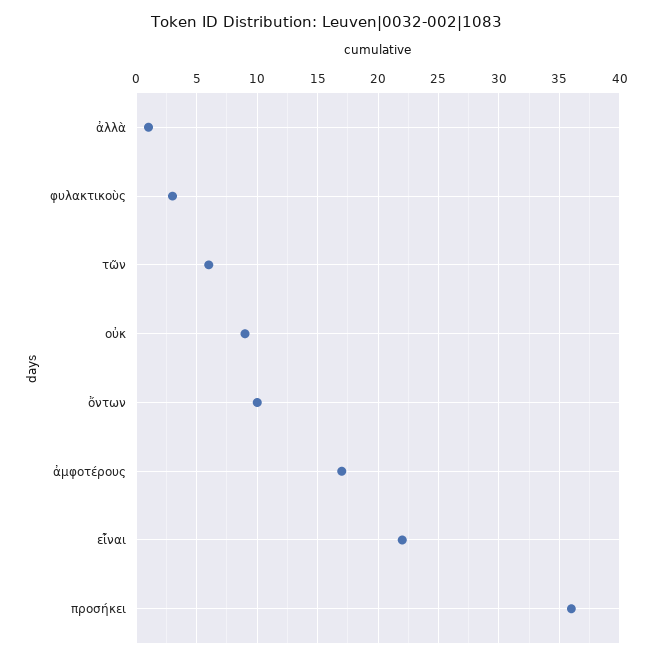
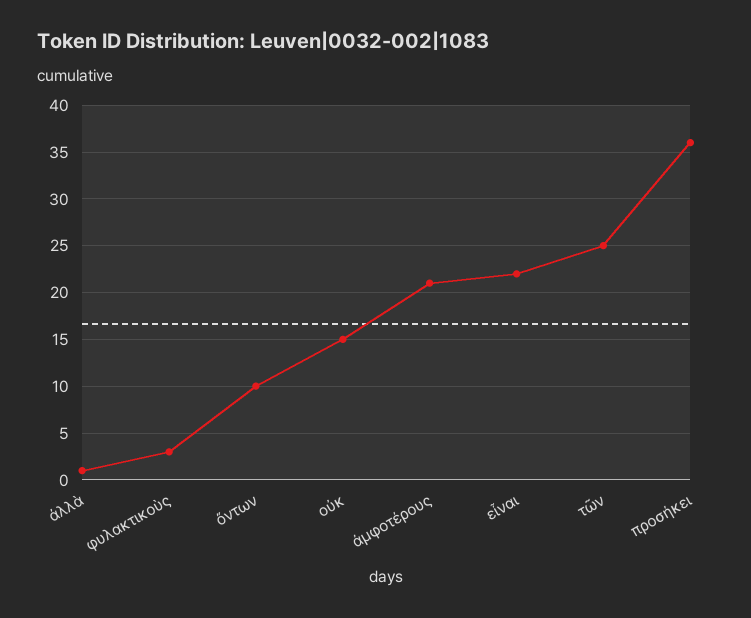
  {
    "ἀλλὰ": 1,
    "φυλακτικοὺς": 3,
-   "τῶν": 6,
+   "τῶν": 25,
-   "οὐκ": 9,
+   "οὐκ": 15,
    "ὄντων": 10,
-   "ἀμφοτέρους": 17,
+   "ἀμφοτέρους": 21,
    "εἶναι": 22,
    "προσήκει": 36
  }

